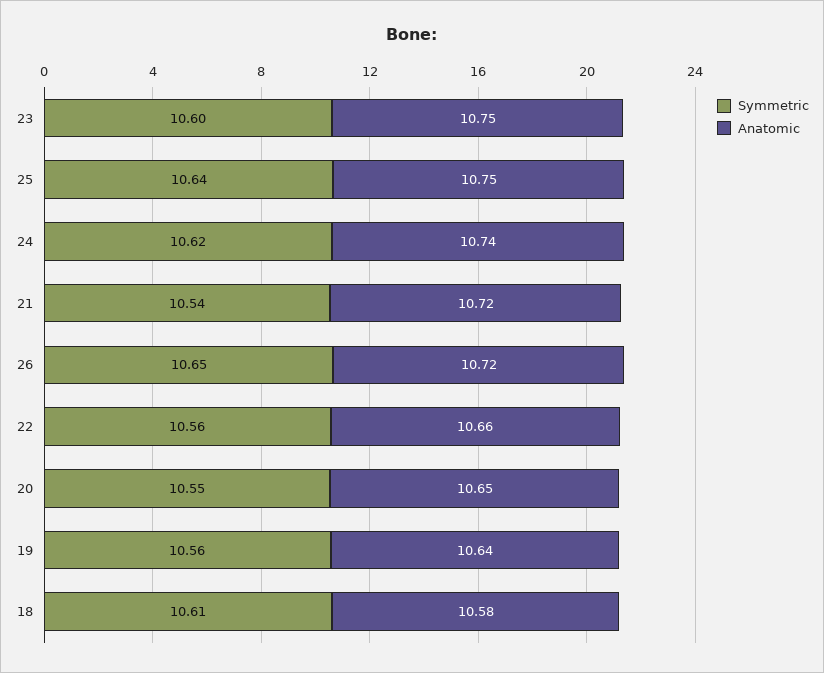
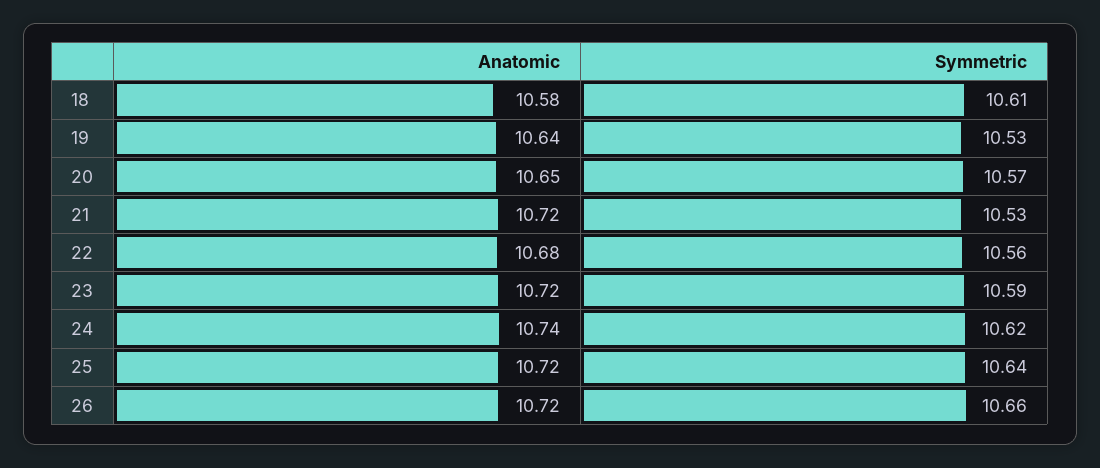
  {
    "Symmetric": {
-     "23": 10.6,
+     "23": 10.59,
      "25": 10.64,
      "24": 10.62,
-     "21": 10.54,
+     "21": 10.53,
-     "26": 10.65,
+     "26": 10.66,
      "22": 10.56,
-     "20": 10.55,
+     "20": 10.57,
-     "19": 10.56,
+     "19": 10.53,
      "18": 10.61
    },
    "Anatomic": {
-     "23": 10.75,
+     "23": 10.72,
-     "25": 10.75,
+     "25": 10.72,
      "24": 10.74,
      "21": 10.72,
      "26": 10.72,
-     "22": 10.66,
+     "22": 10.68,
      "20": 10.65,
      "19": 10.64,
      "18": 10.58
    }
  }

